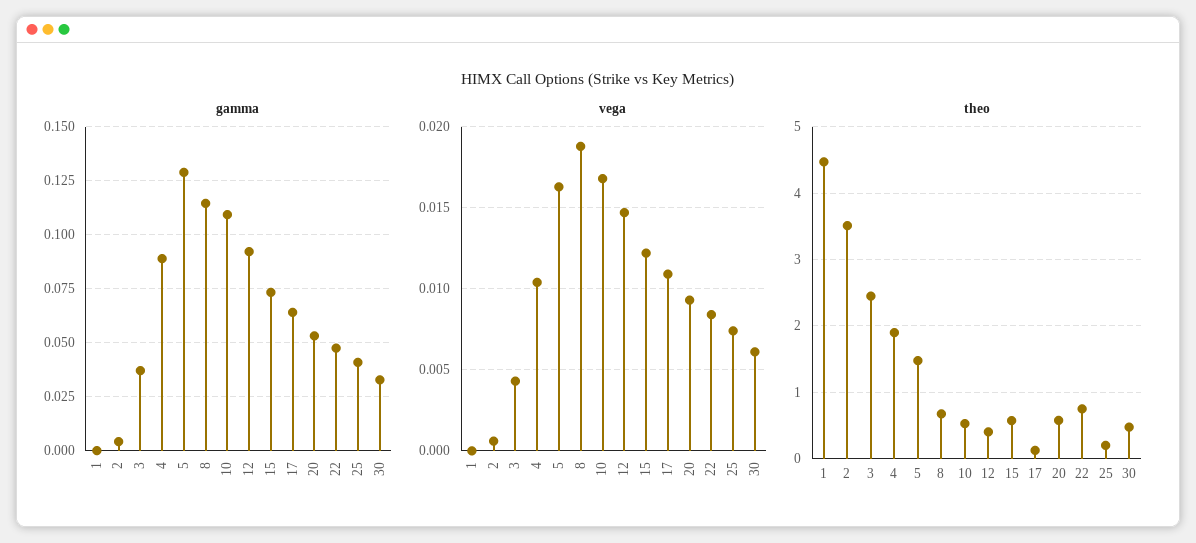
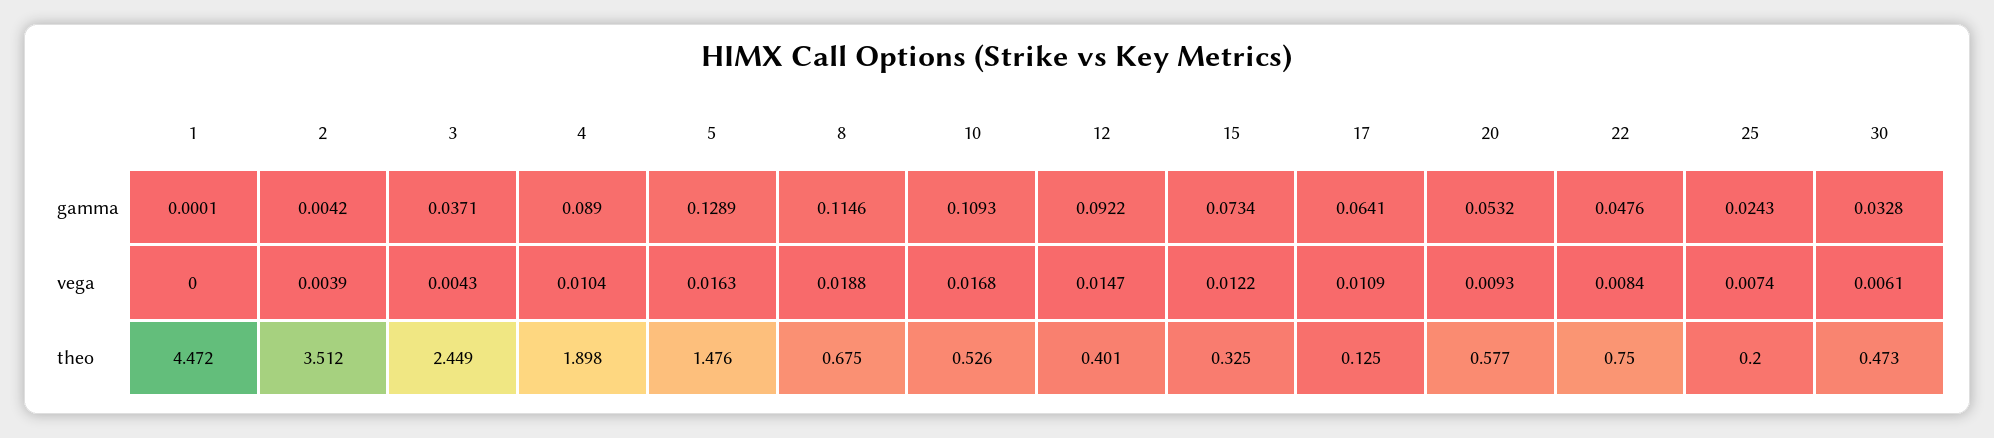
  {
    "gamma": {
      "1": 0.0001,
      "2": 0.0042,
      "3": 0.0371,
      "4": 0.089,
      "5": 0.1289,
      "8": 0.1146,
      "10": 0.1093,
      "12": 0.0922,
      "15": 0.0734,
      "17": 0.0641,
      "20": 0.0532,
      "22": 0.0476,
-     "25": 0.04,
+     "25": 0.0243,
      "30": 0.0328
    },
    "vega": {
      "1": 0,
-     "2": 0.0005,
+     "2": 0.0039,
      "3": 0.0043,
      "4": 0.0104,
      "5": 0.0163,
      "8": 0.0188,
      "10": 0.0168,
      "12": 0.0147,
      "15": 0.0122,
      "17": 0.0109,
      "20": 0.0093,
      "22": 0.0084,
      "25": 0.0074,
      "30": 0.0061
    },
    "theo": {
      "1": 4.472,
      "2": 3.512,
      "3": 2.449,
      "4": 1.898,
      "5": 1.476,
      "8": 0.675,
      "10": 0.526,
      "12": 0.401,
-     "15": 0.6,
+     "15": 0.325,
      "17": 0.125,
      "20": 0.577,
      "22": 0.75,
      "25": 0.2,
      "30": 0.473
    }
  }

